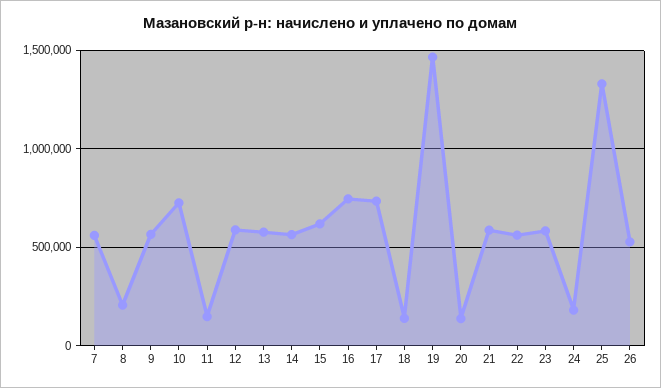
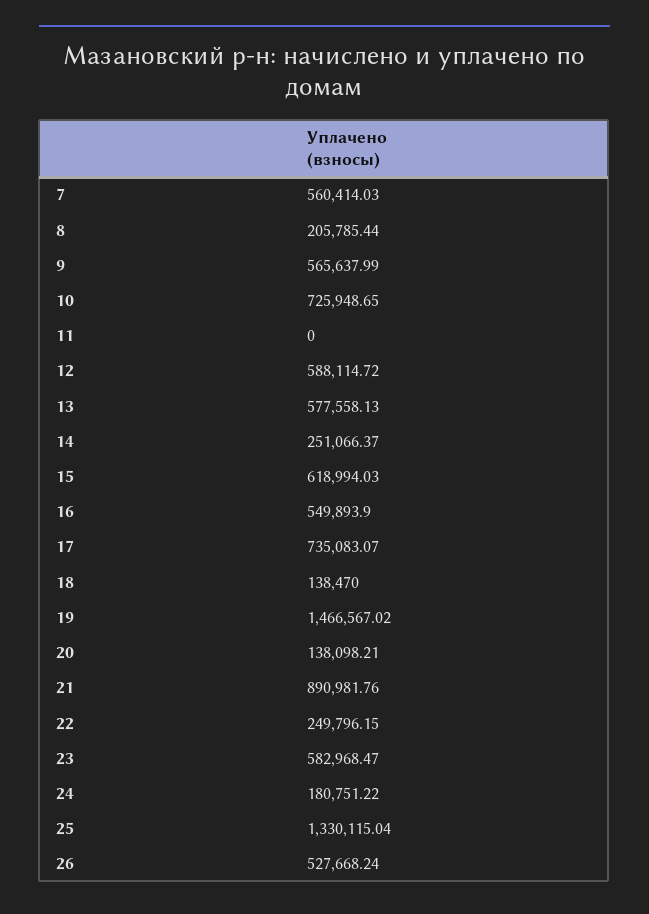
  {
    "7": 560414.03,
    "8": 205785.44,
    "9": 565637.99,
    "10": 725948.65,
-   "11": 150000,
+   "11": 0,
    "12": 588114.72,
    "13": 577558.13,
-   "14": 550000,
+   "14": 251066.37,
    "15": 618994.03,
-   "16": 750000,
+   "16": 549893.9,
    "17": 735083.07,
    "18": 138470,
    "19": 1466567.02,
    "20": 138098.21,
-   "21": 600000,
+   "21": 890981.76,
-   "22": 550000,
+   "22": 249796.15,
    "23": 582968.47,
    "24": 180751.22,
    "25": 1330115.04,
    "26": 527668.24
  }

